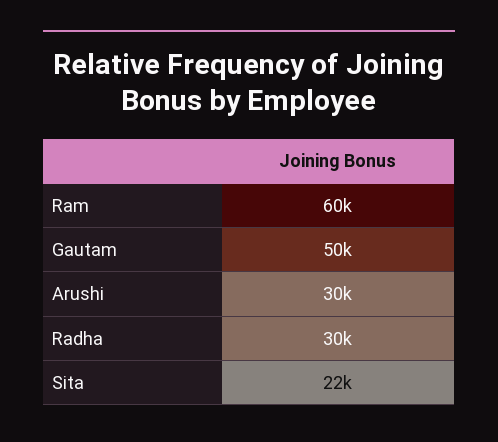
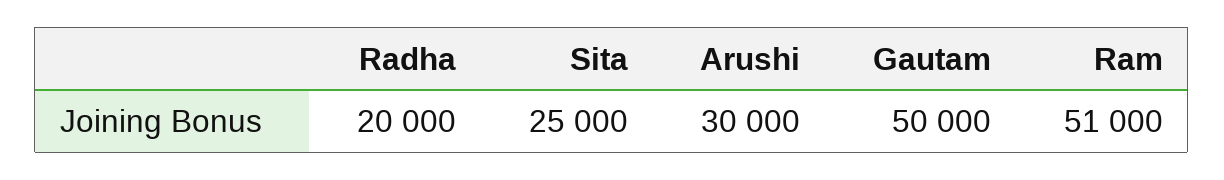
  {
-   "Ram": 60000,
+   "Ram": 51000,
    "Gautam": 50000,
    "Arushi": 30000,
-   "Radha": 30000,
+   "Radha": 20000,
-   "Sita": 22000
+   "Sita": 25000
  }

